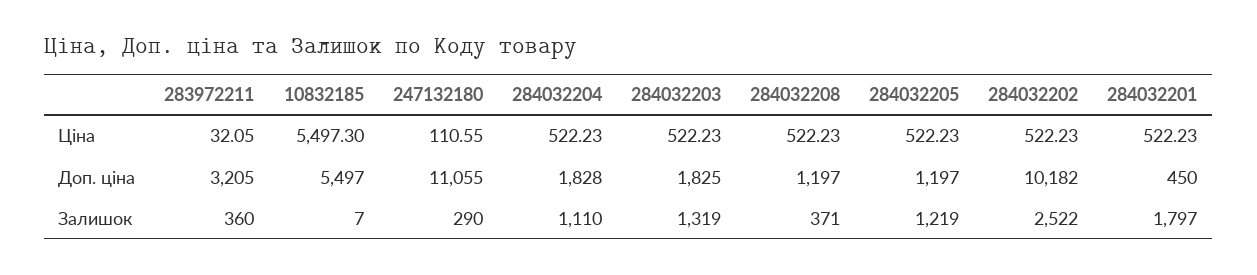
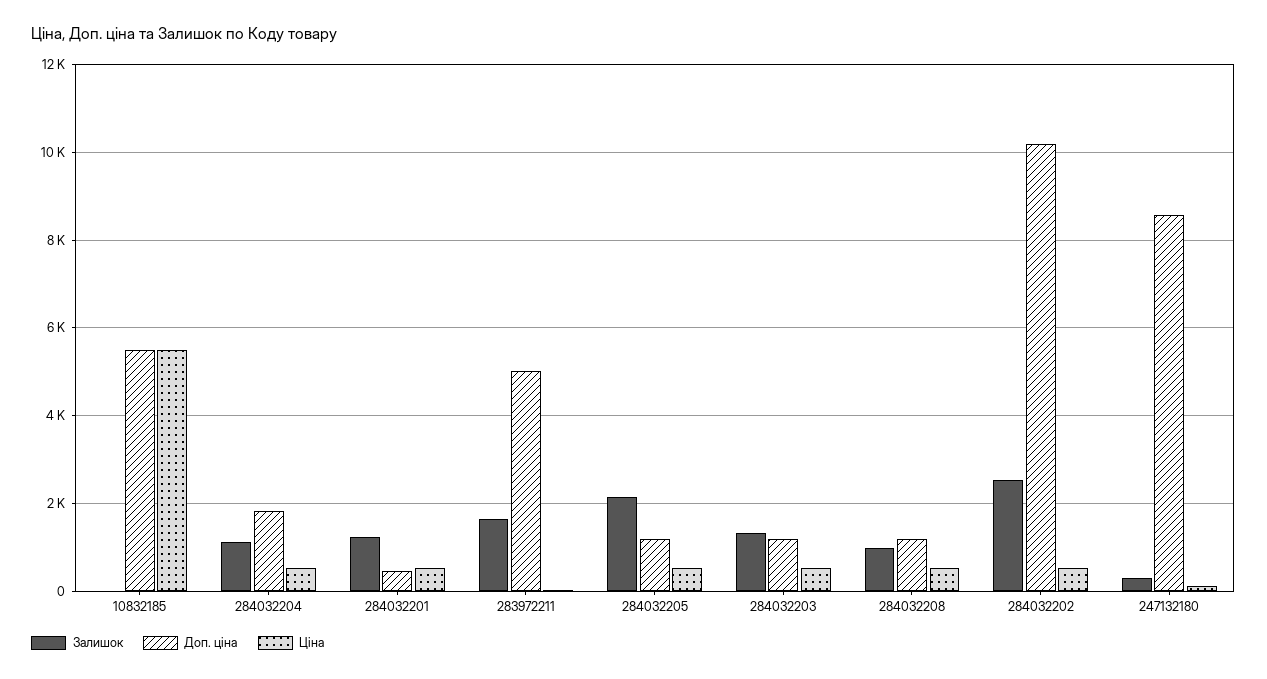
  {
    "Ціна": {
      "283972211": 32.05,
      "10832185": 5497.3,
      "247132180": 110.55,
      "284032204": 522.23,
      "284032203": 522.23,
      "284032208": 522.23,
      "284032205": 522.23,
      "284032202": 522.23,
      "284032201": 522.23
    },
    "Доп. ціна": {
-     "283972211": 3205,
+     "283972211": 5000,
      "10832185": 5497,
-     "247132180": 11055,
+     "247132180": 8600,
      "284032204": 1828,
-     "284032203": 1825,
+     "284032203": 1200,
      "284032208": 1197,
      "284032205": 1197,
      "284032202": 10182,
      "284032201": 450
    },
    "Залишок": {
-     "283972211": 360,
+     "283972211": 1600,
      "10832185": 7,
      "247132180": 290,
      "284032204": 1110,
      "284032203": 1319,
-     "284032208": 371,
+     "284032208": 1000,
-     "284032205": 1219,
+     "284032205": 2200,
      "284032202": 2522,
-     "284032201": 1797
+     "284032201": 1200
    }
  }

